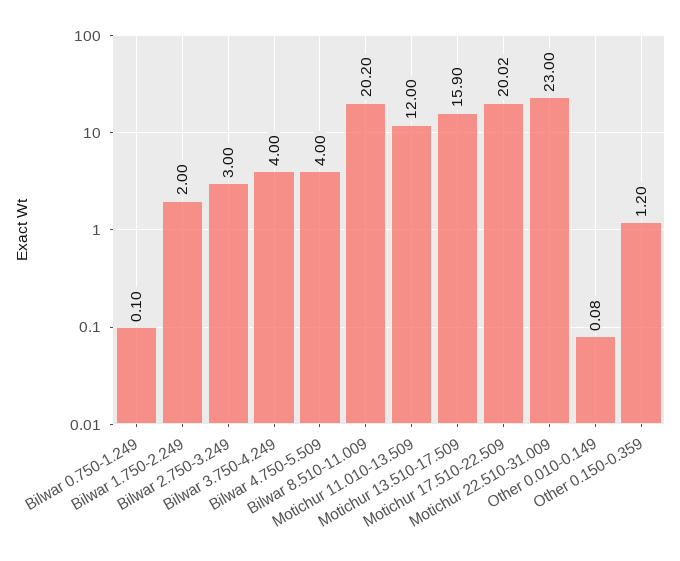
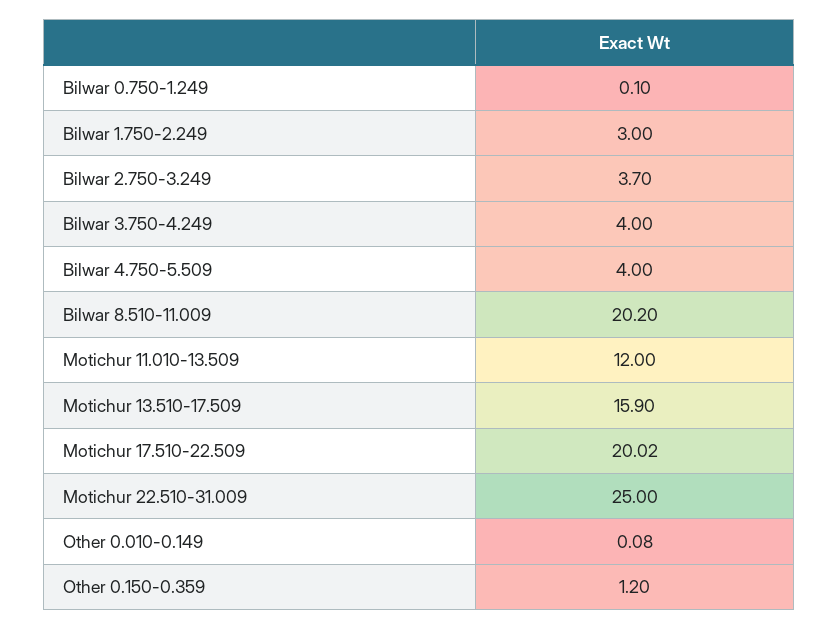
  {
    "Bilwar 0.750-1.249": 0.1,
-   "Bilwar 1.750-2.249": 2,
+   "Bilwar 1.750-2.249": 3,
-   "Bilwar 2.750-3.249": 3,
+   "Bilwar 2.750-3.249": 3.7,
    "Bilwar 3.750-4.249": 4,
    "Bilwar 4.750-5.509": 4,
    "Bilwar 8.510-11.009": 20.2,
    "Motichur 11.010-13.509": 12,
    "Motichur 13.510-17.509": 15.9,
    "Motichur 17.510-22.509": 20.02,
-   "Motichur 22.510-31.009": 23,
+   "Motichur 22.510-31.009": 25,
    "Other 0.010-0.149": 0.08,
    "Other 0.150-0.359": 1.2
  }

